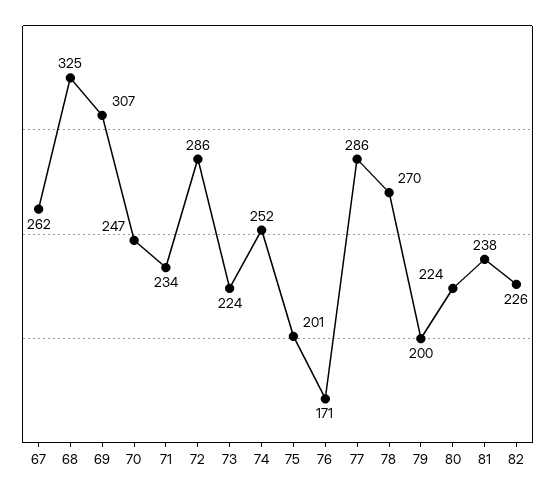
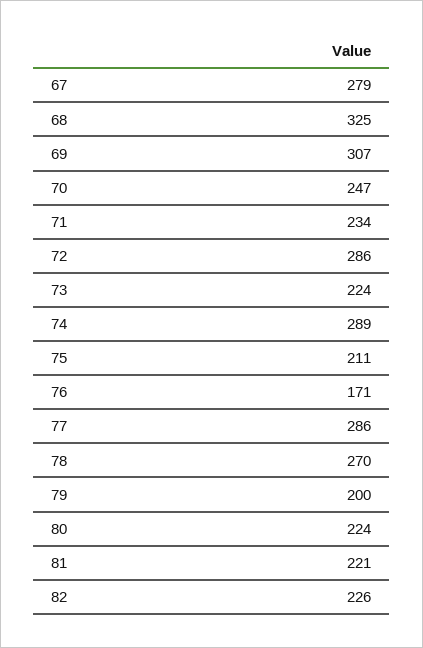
  {
-   "67": 262,
+   "67": 279,
    "68": 325,
    "69": 307,
    "70": 247,
    "71": 234,
    "72": 286,
    "73": 224,
-   "74": 252,
+   "74": 289,
-   "75": 201,
+   "75": 211,
    "76": 171,
    "77": 286,
    "78": 270,
    "79": 200,
    "80": 224,
-   "81": 238,
+   "81": 221,
    "82": 226
  }

